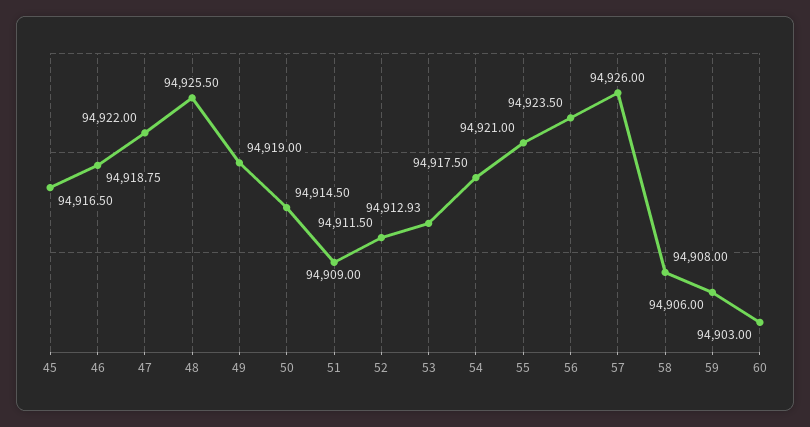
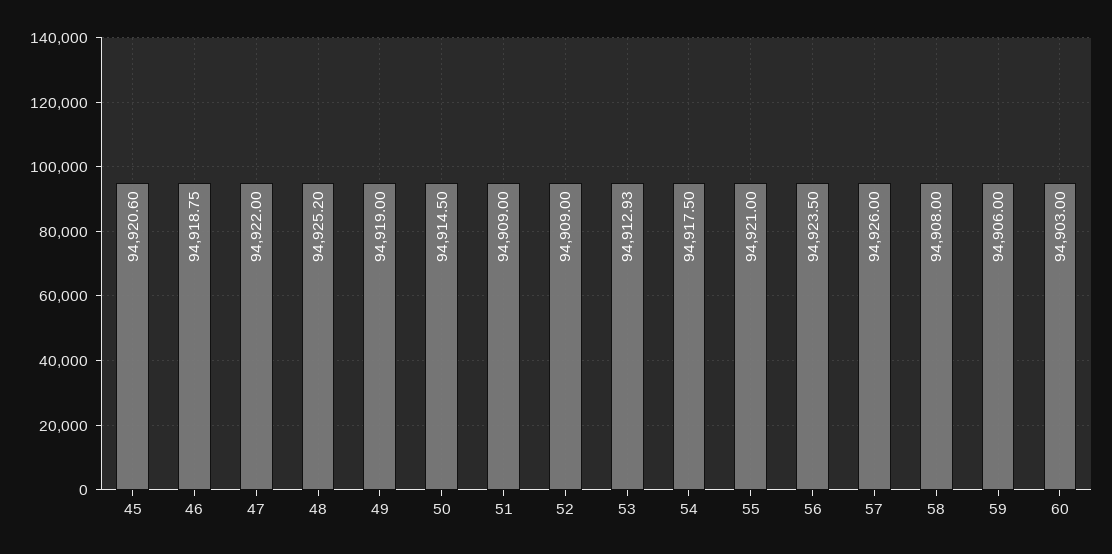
  {
-   "45": 94916.5,
+   "45": 94920.6,
    "46": 94918.75,
    "47": 94922,
-   "48": 94925.5,
+   "48": 94925.2,
    "49": 94919,
    "50": 94914.5,
    "51": 94909,
-   "52": 94911.5,
+   "52": 94909,
    "53": 94912.93,
    "54": 94917.5,
    "55": 94921,
    "56": 94923.5,
    "57": 94926,
    "58": 94908,
    "59": 94906,
    "60": 94903
  }

